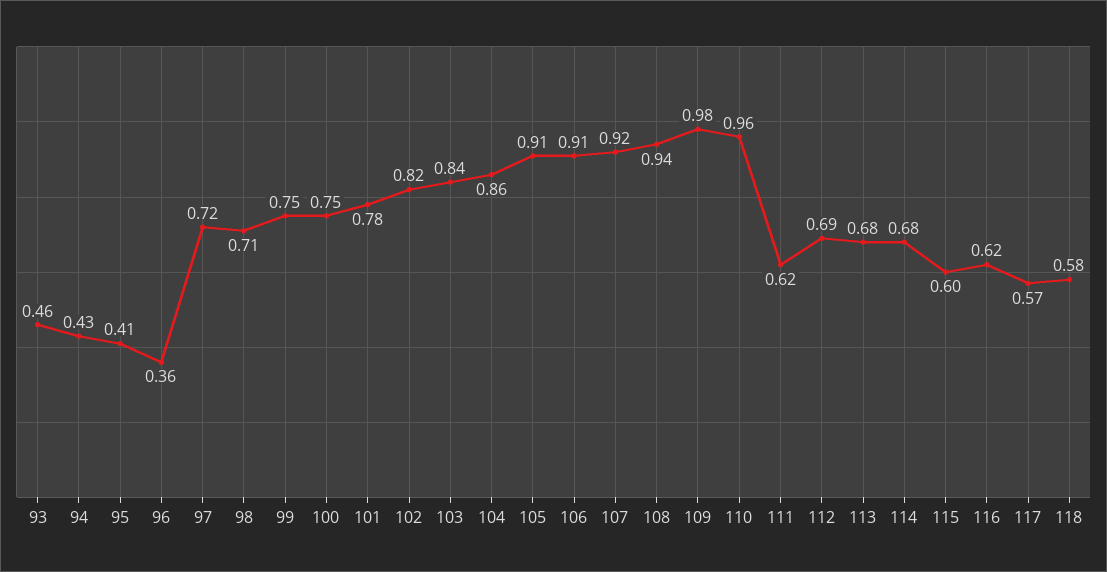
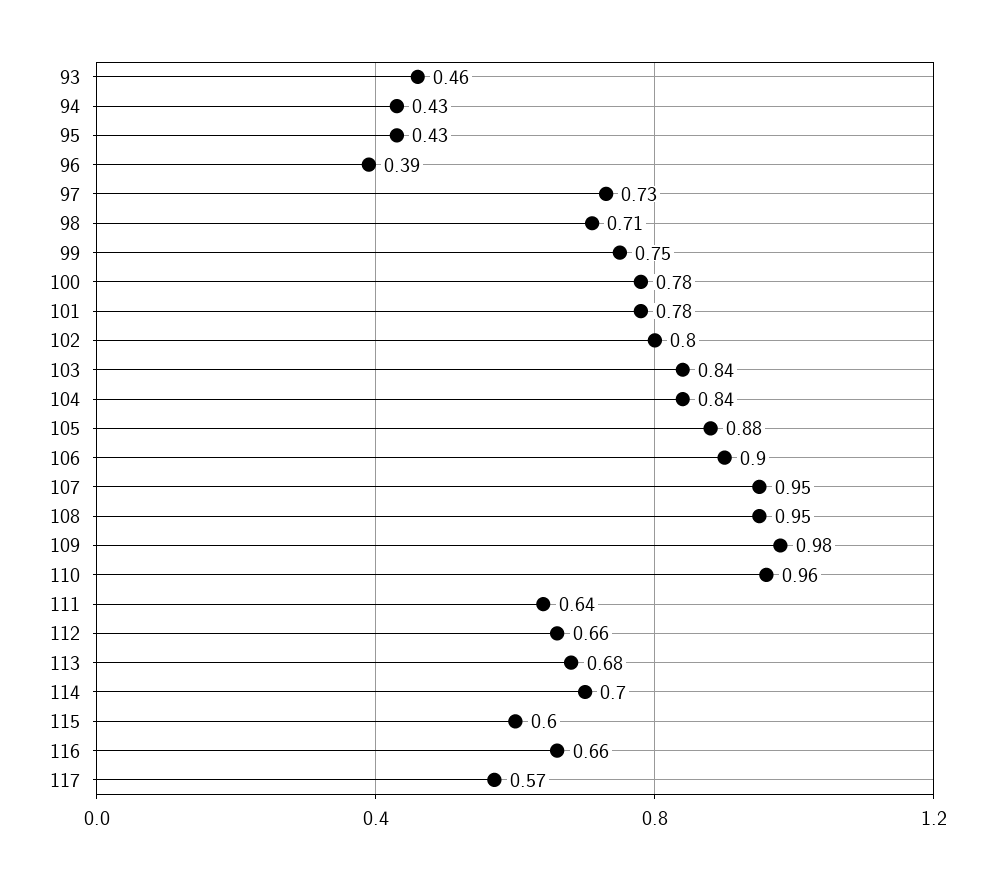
  {
    "93": 0.46,
    "94": 0.43,
-   "95": 0.41,
+   "95": 0.43,
-   "96": 0.36,
+   "96": 0.39,
-   "97": 0.72,
+   "97": 0.73,
    "98": 0.71,
    "99": 0.75,
-   "100": 0.75,
+   "100": 0.78,
    "101": 0.78,
-   "102": 0.82,
+   "102": 0.8,
    "103": 0.84,
-   "104": 0.86,
+   "104": 0.84,
-   "105": 0.91,
+   "105": 0.88,
-   "106": 0.91,
+   "106": 0.9,
-   "107": 0.92,
+   "107": 0.95,
-   "108": 0.94,
+   "108": 0.95,
    "109": 0.98,
    "110": 0.96,
-   "111": 0.62,
+   "111": 0.64,
-   "112": 0.69,
+   "112": 0.66,
    "113": 0.68,
-   "114": 0.68,
+   "114": 0.7,
    "115": 0.6,
-   "116": 0.62,
+   "116": 0.66,
-   "117": 0.57,
+   "117": 0.57
-   "118": 0.58
  }

